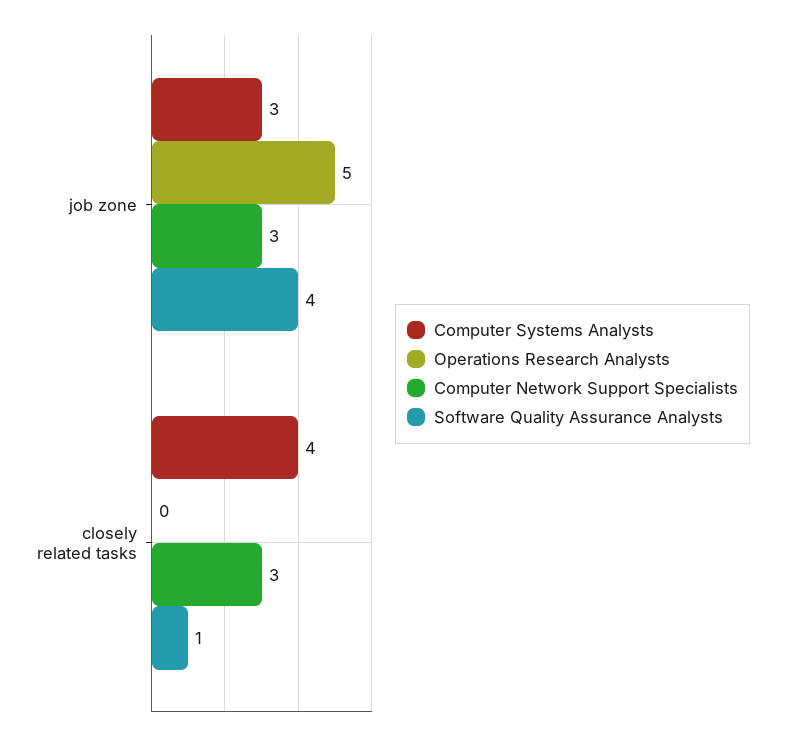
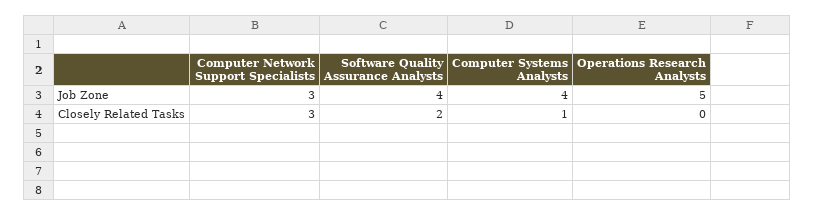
  {
    "Computer Systems Analysts": {
-     "job zone": 3,
+     "job zone": 4,
-     "closely related tasks": 4
+     "closely related tasks": 1
    },
    "Operations Research Analysts": {
      "job zone": 5,
      "closely related tasks": 0
    },
    "Computer Network Support Specialists": {
      "job zone": 3,
      "closely related tasks": 3
    },
    "Software Quality Assurance Analysts": {
      "job zone": 4,
-     "closely related tasks": 1
+     "closely related tasks": 2
    }
  }

